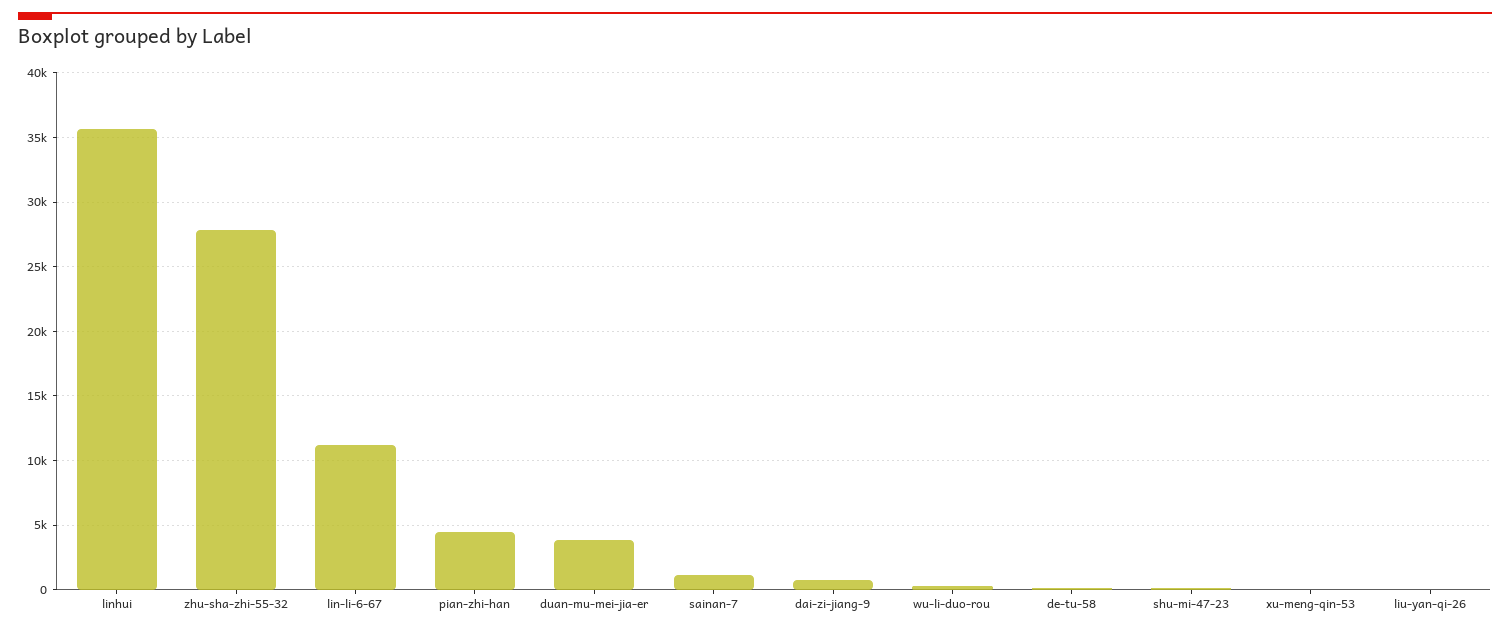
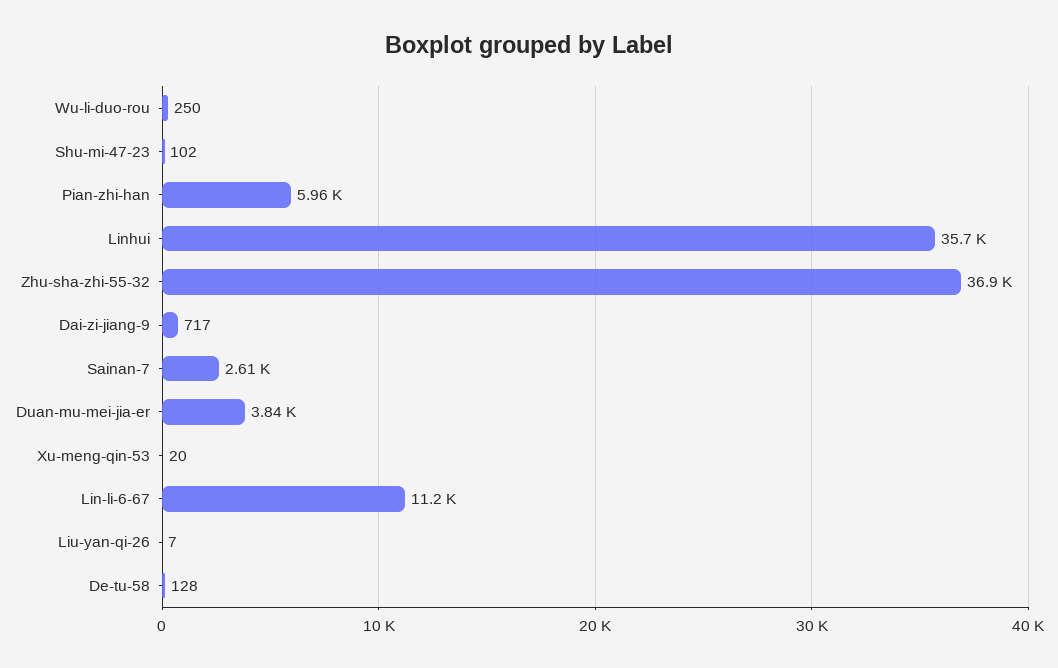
  {
    "linhui": 35700,
-   "zhu-sha-zhi-55-32": 28000,
+   "zhu-sha-zhi-55-32": 36900,
    "lin-li-6-67": 11200,
-   "pian-zhi-han": 4500,
+   "pian-zhi-han": 5960,
    "duan-mu-mei-jia-er": 3840,
-   "sainan-7": 1000,
+   "sainan-7": 2610,
    "dai-zi-jiang-9": 717,
    "wu-li-duo-rou": 250,
    "de-tu-58": 128,
    "shu-mi-47-23": 102,
    "xu-meng-qin-53": 20,
    "liu-yan-qi-26": 7
  }

